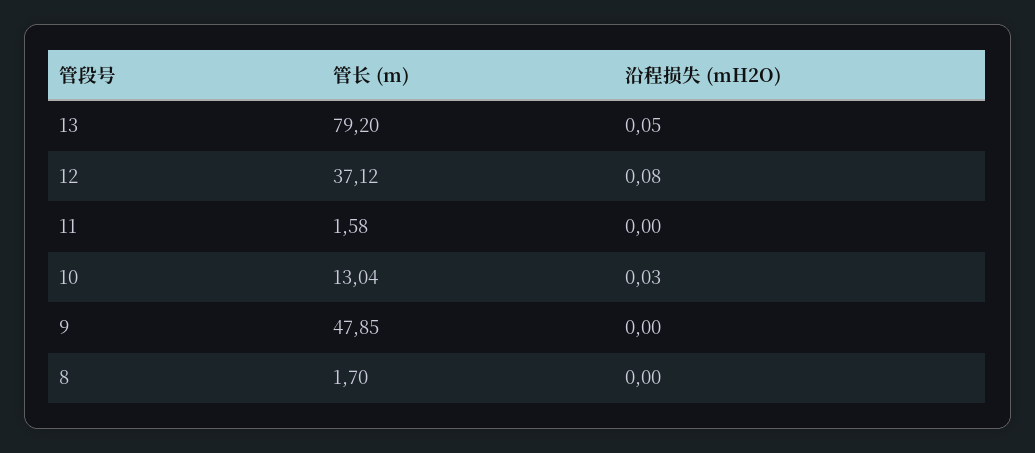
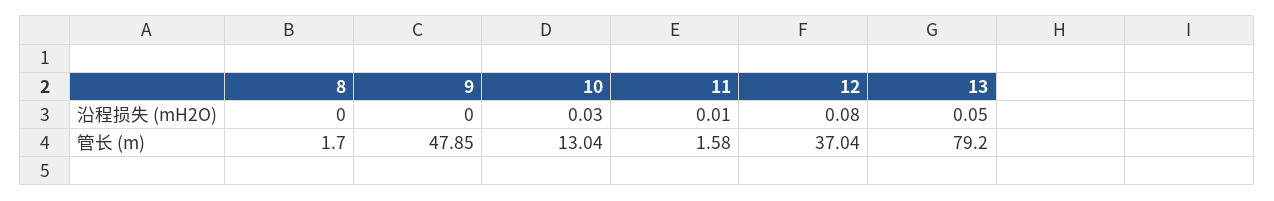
  {
    "管长 (m)": {
      "13": 79.2,
-     "12": 37.12,
+     "12": 37.04,
      "11": 1.58,
      "10": 13.04,
      "9": 47.85,
      "8": 1.7
    },
    "沿程损失 (mH2O)": {
      "13": 0.05,
      "12": 0.08,
-     "11": 0,
+     "11": 0.01,
      "10": 0.03,
      "9": 0,
      "8": 0
    }
  }

